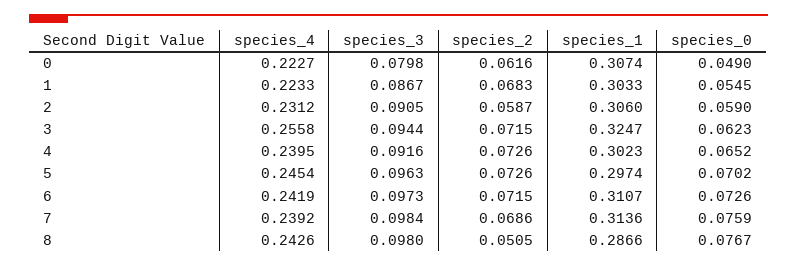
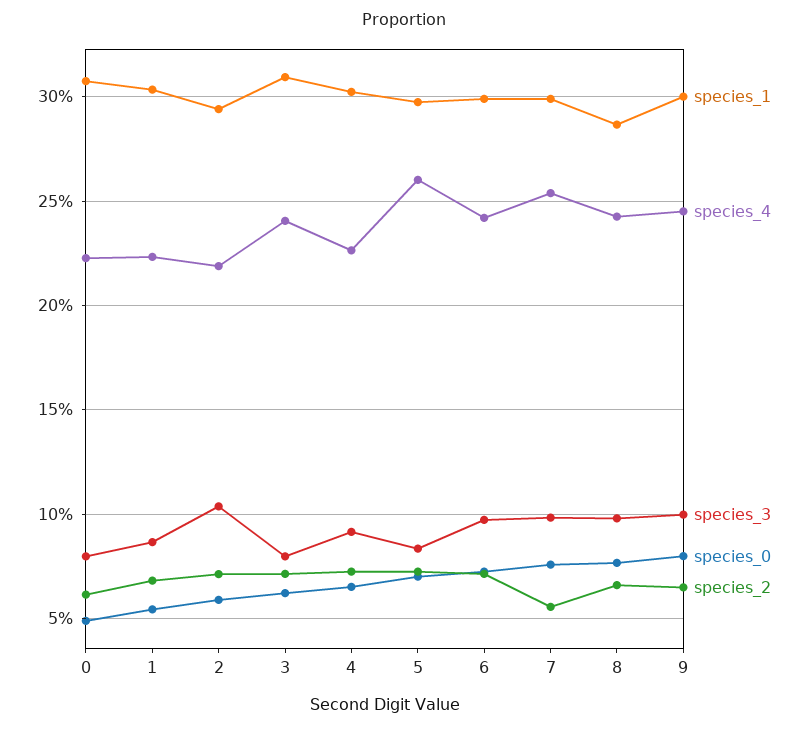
  {
    "species_4": {
      "0": 0.2227,
      "1": 0.2233,
-     "2": 0.2312,
+     "2": 0.22,
-     "3": 0.2558,
+     "3": 0.24,
-     "4": 0.2395,
+     "4": 0.225,
-     "5": 0.2454,
+     "5": 0.26,
      "6": 0.2419,
-     "7": 0.2392,
+     "7": 0.255,
-     "8": 0.2426
+     "8": 0.2426,
+     "9": 0.245
    },
    "species_3": {
      "0": 0.0798,
      "1": 0.0867,
-     "2": 0.0905,
+     "2": 0.105,
-     "3": 0.0944,
+     "3": 0.08,
      "4": 0.0916,
-     "5": 0.0963,
+     "5": 0.085,
      "6": 0.0973,
      "7": 0.0984,
-     "8": 0.098
+     "8": 0.098,
+     "9": 0.1
    },
    "species_2": {
      "0": 0.0616,
      "1": 0.0683,
-     "2": 0.0587,
+     "2": 0.07,
      "3": 0.0715,
      "4": 0.0726,
      "5": 0.0726,
      "6": 0.0715,
-     "7": 0.0686,
+     "7": 0.055,
-     "8": 0.0505
+     "8": 0.065,
+     "9": 0.065
    },
    "species_1": {
      "0": 0.3074,
      "1": 0.3033,
-     "2": 0.306,
+     "2": 0.295,
-     "3": 0.3247,
+     "3": 0.31,
      "4": 0.3023,
      "5": 0.2974,
-     "6": 0.3107,
+     "6": 0.3,
-     "7": 0.3136,
+     "7": 0.3,
-     "8": 0.2866
+     "8": 0.2866,
+     "9": 0.3
    },
    "species_0": {
      "0": 0.049,
      "1": 0.0545,
      "2": 0.059,
      "3": 0.0623,
      "4": 0.0652,
      "5": 0.0702,
      "6": 0.0726,
      "7": 0.0759,
-     "8": 0.0767
+     "8": 0.0767,
+     "9": 0.08
    }
  }

